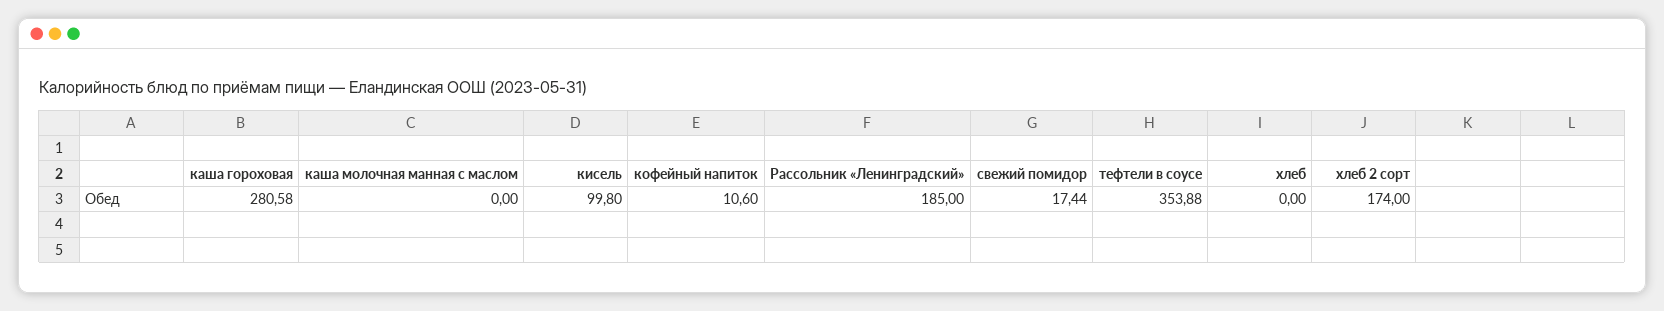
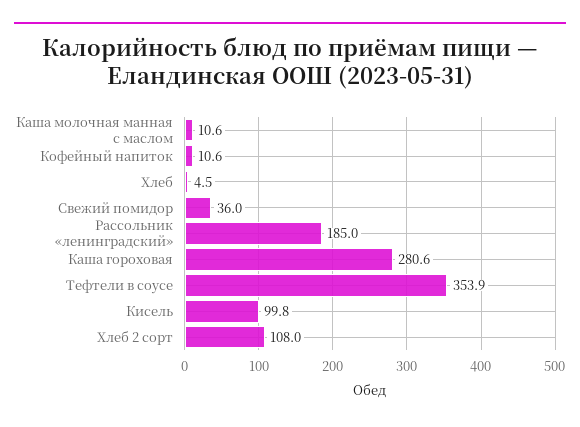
  {
    "каша гороховая": 280.58,
-   "каша молочная манная с маслом": 0,
+   "каша молочная манная с маслом": 10.6,
    "кисель": 99.8,
    "кофейный напиток": 10.6,
    "Рассольник «Ленинградский»": 185,
-   "свежий помидор": 17.44,
+   "свежий помидор": 36,
    "тефтели в соусе": 353.88,
-   "хлеб": 0,
+   "хлеб": 4.5,
-   "хлеб 2 сорт": 174
+   "хлеб 2 сорт": 108
  }

